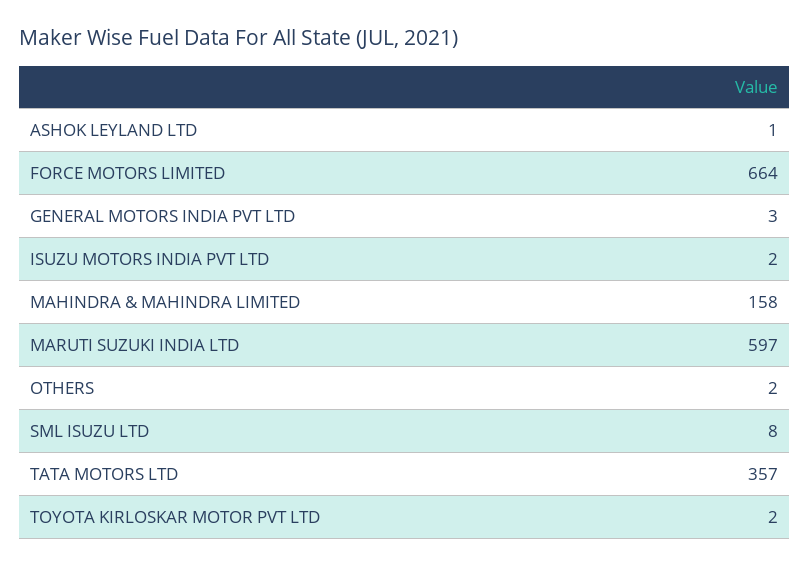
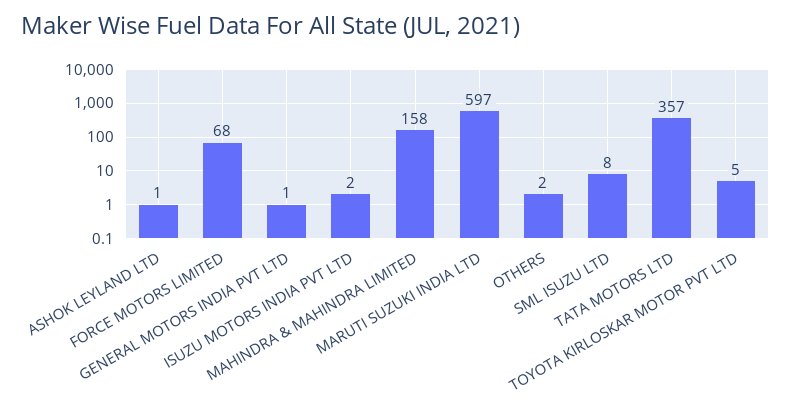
  {
    "ASHOK LEYLAND LTD": 1,
-   "FORCE MOTORS LIMITED": 664,
+   "FORCE MOTORS LIMITED": 68,
-   "GENERAL MOTORS INDIA PVT LTD": 3,
+   "GENERAL MOTORS INDIA PVT LTD": 1,
    "ISUZU MOTORS INDIA PVT LTD": 2,
    "MAHINDRA & MAHINDRA LIMITED": 158,
    "MARUTI SUZUKI INDIA LTD": 597,
    "OTHERS": 2,
    "SML ISUZU LTD": 8,
    "TATA MOTORS LTD": 357,
-   "TOYOTA KIRLOSKAR MOTOR PVT LTD": 2
+   "TOYOTA KIRLOSKAR MOTOR PVT LTD": 5
  }

